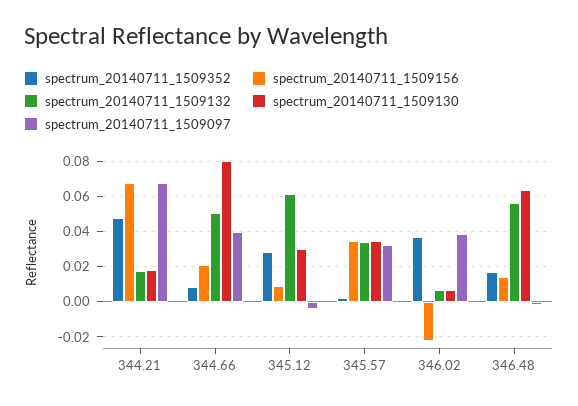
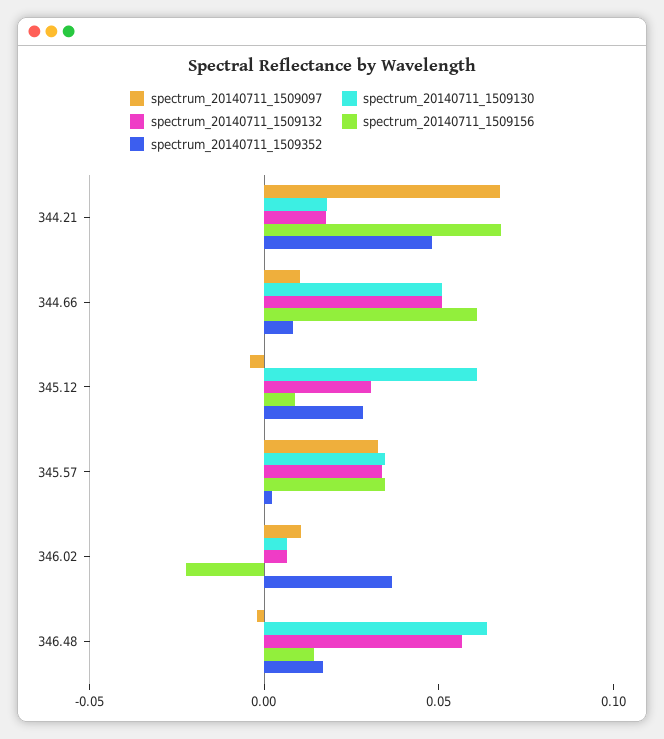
  {
    "spectrum_20140711_1509352": {
      "344.21": 0.05,
      "344.66": 0.01,
      "345.12": 0.03,
      "345.57": 0,
      "346.02": 0.035,
      "346.48": 0.015
    },
    "spectrum_20140711_1509156": {
      "344.21": 0.07,
-     "344.66": 0.02,
+     "344.66": 0.06,
      "345.12": 0.01,
      "345.57": 0.035,
      "346.02": -0.02,
      "346.48": 0.015
    },
    "spectrum_20140711_1509132": {
      "344.21": 0.02,
      "344.66": 0.05,
-     "345.12": 0.06,
+     "345.12": 0.03,
      "345.57": 0.035,
      "346.02": 0.005,
      "346.48": 0.055
    },
    "spectrum_20140711_1509130": {
      "344.21": 0.02,
-     "344.66": 0.08,
+     "344.66": 0.05,
-     "345.12": 0.03,
+     "345.12": 0.06,
      "345.57": 0.035,
      "346.02": 0.005,
      "346.48": 0.065
    },
    "spectrum_20140711_1509097": {
      "344.21": 0.07,
-     "344.66": 0.04,
+     "344.66": 0.01,
      "345.12": -0.005,
      "345.57": 0.035,
-     "346.02": 0.04,
+     "346.02": 0.01,
      "346.48": 0
    }
  }

